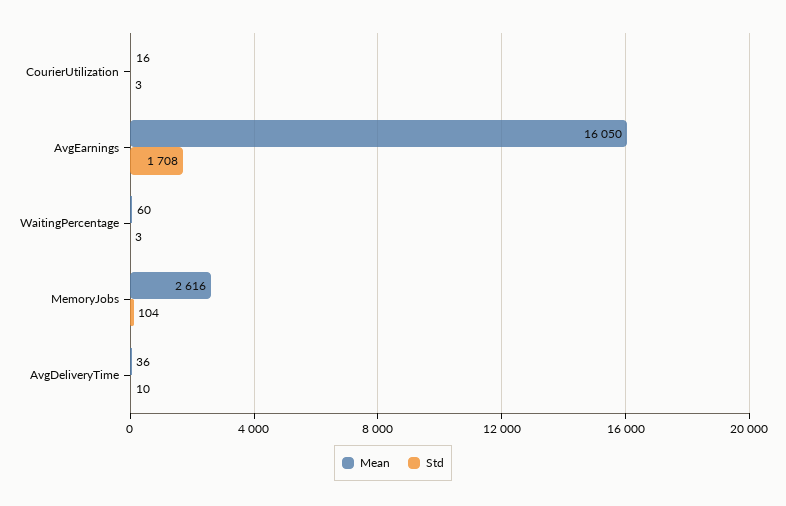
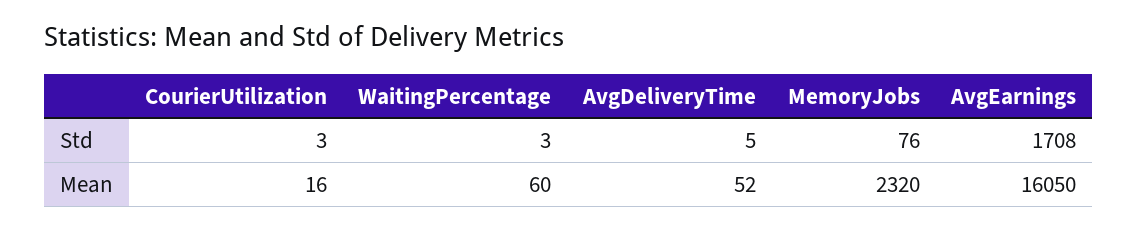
  {
    "Mean": {
      "CourierUtilization": 16,
      "AvgEarnings": 16050,
      "WaitingPercentage": 60,
-     "MemoryJobs": 2616,
+     "MemoryJobs": 2320,
-     "AvgDeliveryTime": 36
+     "AvgDeliveryTime": 52
    },
    "Std": {
      "CourierUtilization": 3,
      "AvgEarnings": 1708,
      "WaitingPercentage": 3,
-     "MemoryJobs": 104,
+     "MemoryJobs": 76,
-     "AvgDeliveryTime": 10
+     "AvgDeliveryTime": 5
    }
  }

